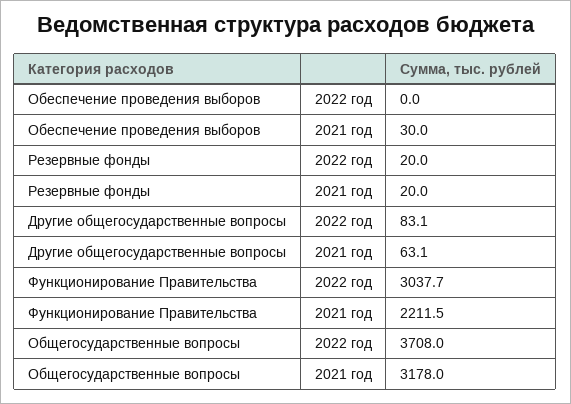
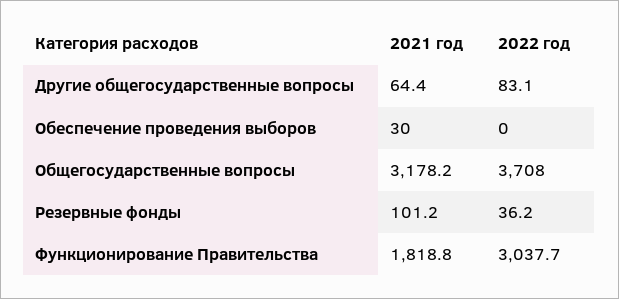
  {
    "Обеспечение проведения выборов": {
      "2022 год": 0,
      "2021 год": 30
    },
    "Резервные фонды": {
-     "2022 год": 20,
+     "2022 год": 36.2,
-     "2021 год": 20
+     "2021 год": 101.2
    },
    "Другие общегосударственные вопросы": {
      "2022 год": 83.1,
-     "2021 год": 63.1
+     "2021 год": 64.4
    },
    "Функционирование Правительства": {
      "2022 год": 3037.7,
-     "2021 год": 2211.5
+     "2021 год": 1818.8
    },
    "Общегосударственные вопросы": {
      "2022 год": 3708,
-     "2021 год": 3178
+     "2021 год": 3178.2
    }
  }

